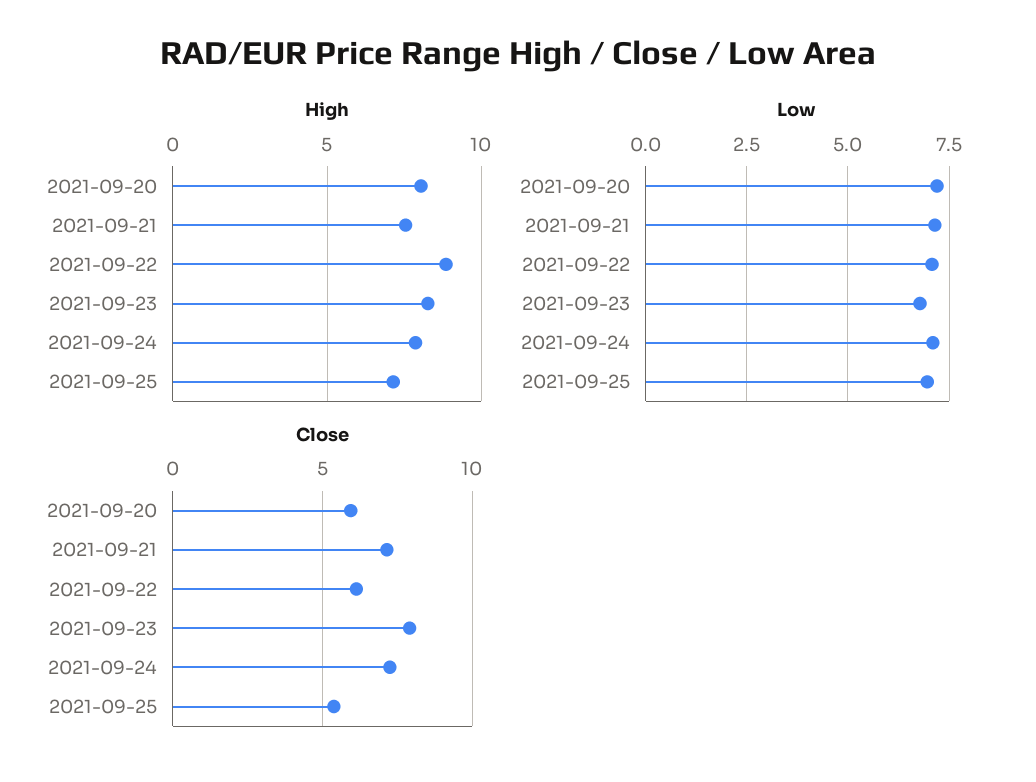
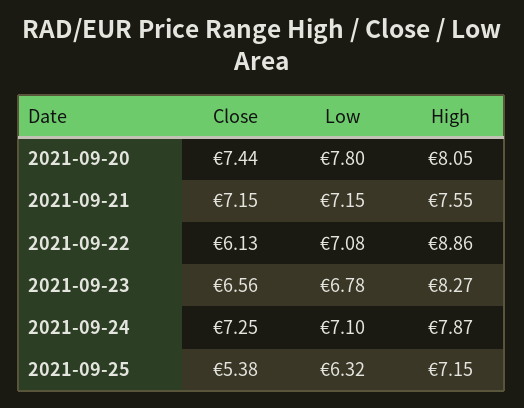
  {
    "High": {
      "2021-09-20": 8.05,
      "2021-09-21": 7.55,
      "2021-09-22": 8.86,
      "2021-09-23": 8.27,
      "2021-09-24": 7.87,
      "2021-09-25": 7.15
    },
    "Low": {
-     "2021-09-20": 7.25,
+     "2021-09-20": 7.8,
      "2021-09-21": 7.15,
      "2021-09-22": 7.08,
      "2021-09-23": 6.78,
      "2021-09-24": 7.1,
-     "2021-09-25": 7
+     "2021-09-25": 6.32
    },
    "Close": {
-     "2021-09-20": 6,
+     "2021-09-20": 7.44,
      "2021-09-21": 7.15,
      "2021-09-22": 6.13,
-     "2021-09-23": 8,
+     "2021-09-23": 6.56,
      "2021-09-24": 7.25,
      "2021-09-25": 5.38
    }
  }

